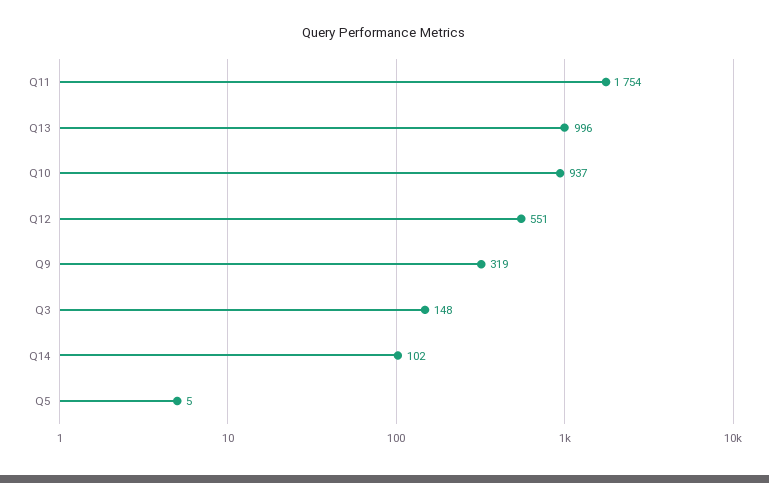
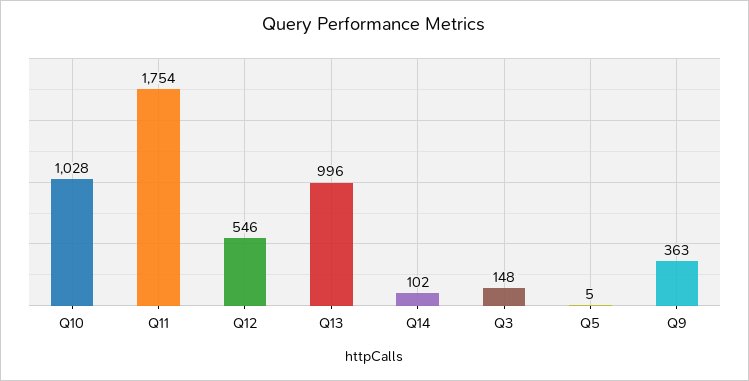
  {
    "Q11": 1754,
    "Q13": 996,
-   "Q10": 937,
+   "Q10": 1028,
-   "Q12": 551,
+   "Q12": 546,
-   "Q9": 319,
+   "Q9": 363,
    "Q3": 148,
    "Q14": 102,
    "Q5": 5
  }

